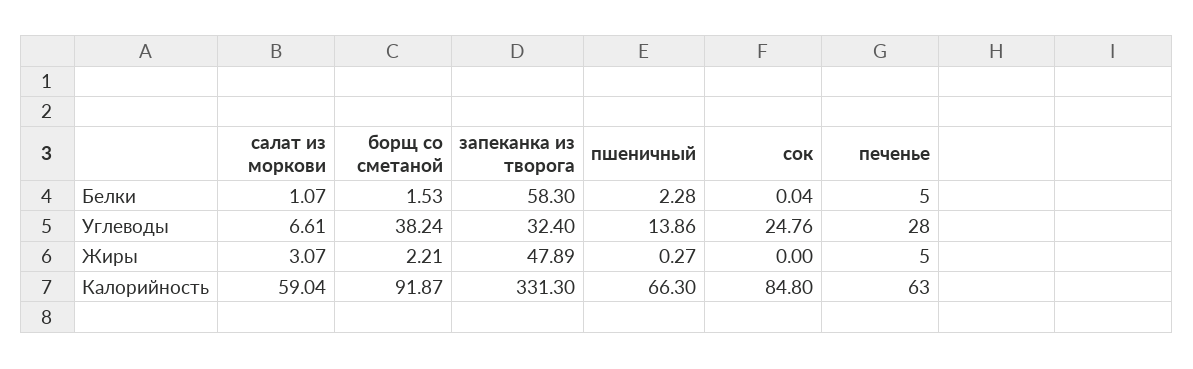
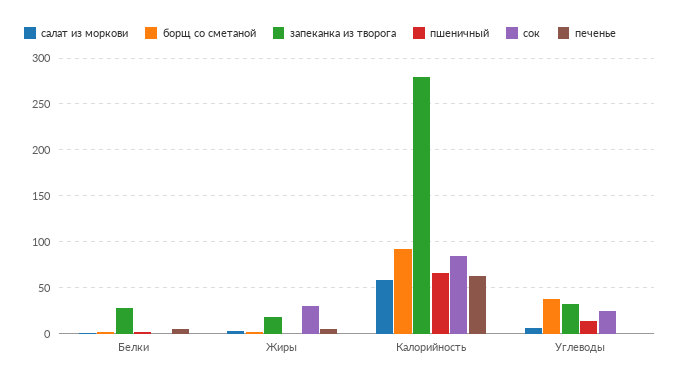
  {
    "салат из моркови": {
      "Белки": 1.07,
      "Углеводы": 6.61,
      "Жиры": 3.07,
      "Калорийность": 59.04
    },
    "борщ со сметаной": {
      "Белки": 1.53,
      "Углеводы": 38.24,
      "Жиры": 2.21,
      "Калорийность": 91.87
    },
    "запеканка из творога": {
-     "Белки": 58.3,
+     "Белки": 30,
      "Углеводы": 32.4,
-     "Жиры": 47.89,
+     "Жиры": 20,
-     "Калорийность": 331.3
+     "Калорийность": 280
    },
    "пшеничный": {
      "Белки": 2.28,
      "Углеводы": 13.86,
      "Жиры": 0.27,
      "Калорийность": 66.3
    },
    "сок": {
      "Белки": 0.04,
      "Углеводы": 24.76,
-     "Жиры": 0,
+     "Жиры": 30,
      "Калорийность": 84.8
    },
    "печенье": {
      "Белки": 5,
-     "Углеводы": 28,
+     "Углеводы": 0,
      "Жиры": 5,
      "Калорийность": 63
    }
  }

